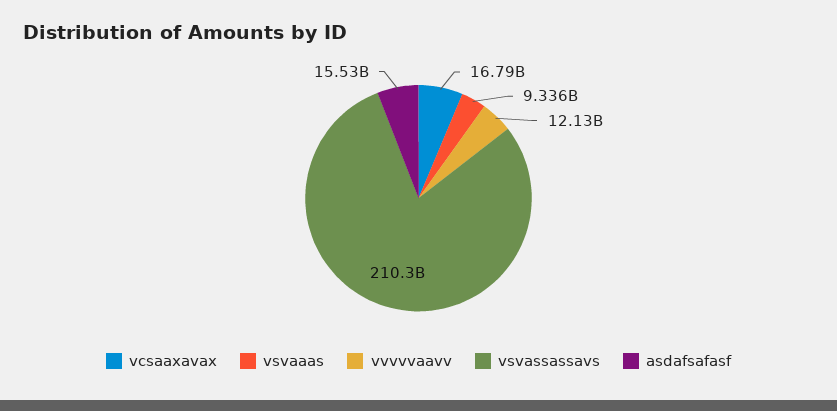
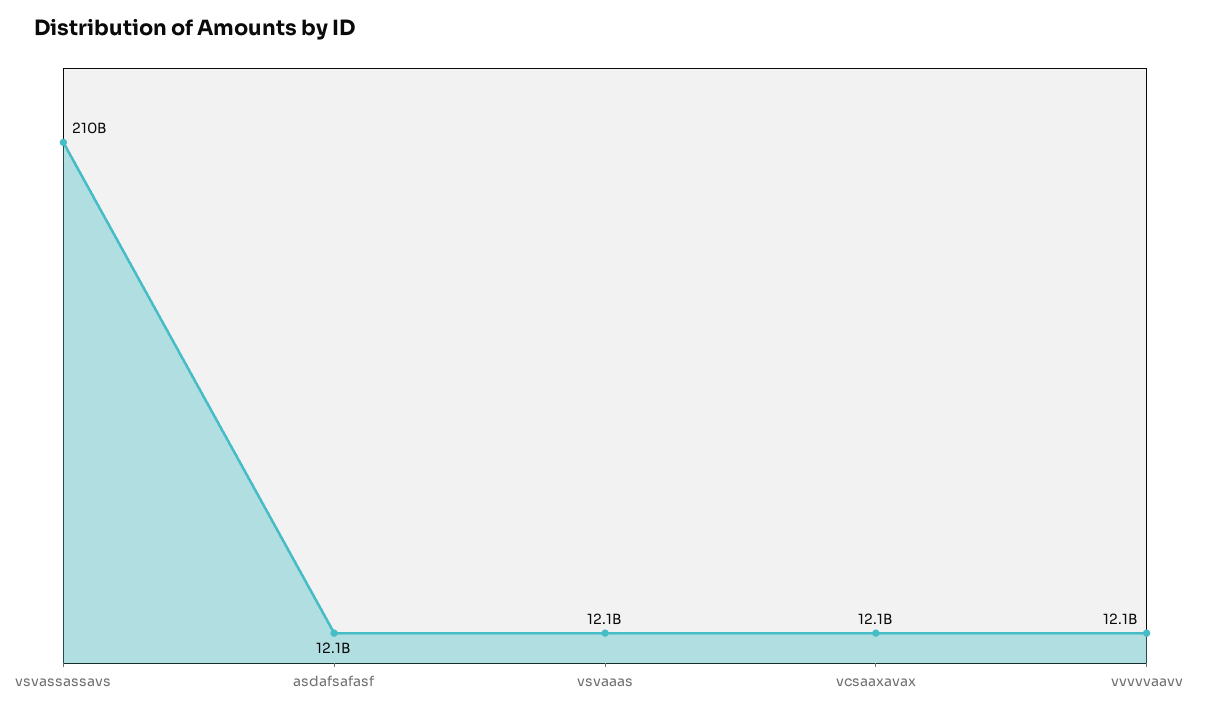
  {
-   "vcsaaxavax": 16790000000,
+   "vcsaaxavax": 12100000000,
-   "vsvaaas": 9336000000,
+   "vsvaaas": 12100000000,
    "vvvvvaavv": 12130000000,
    "vsvassassavs": 210300000000,
-   "asdafsafasf": 15530000000
+   "asdafsafasf": 12100000000
  }

